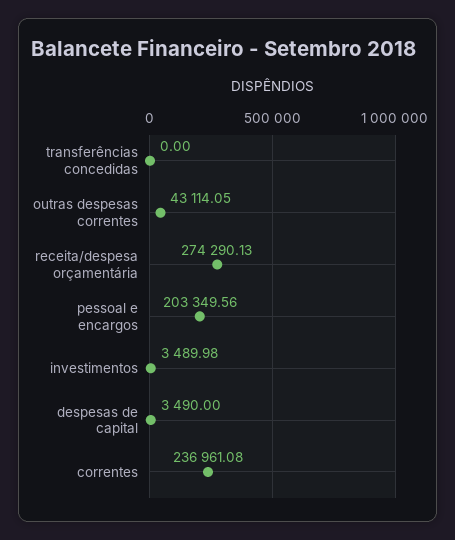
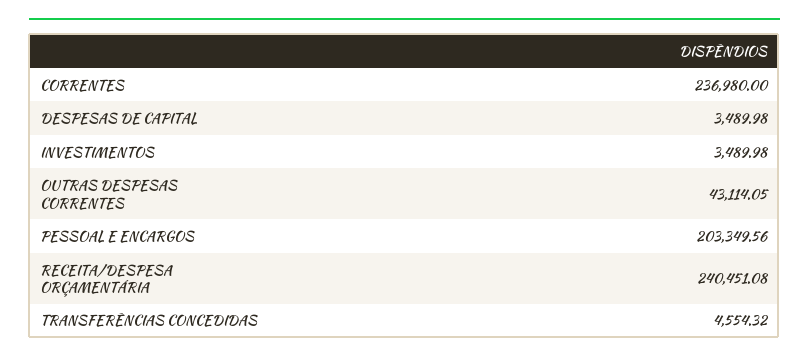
  {
-   "transferências concedidas": 0,
+   "transferências concedidas": 4554.32,
    "outras despesas correntes": 43114.05,
-   "receita/despesa orçamentária": 274290.13,
+   "receita/despesa orçamentária": 240451.08,
    "pessoal e encargos": 203349.56,
    "investimentos": 3489.98,
-   "despesas de capital": 3490,
+   "despesas de capital": 3489.98,
-   "correntes": 236961.08
+   "correntes": 236980
  }

